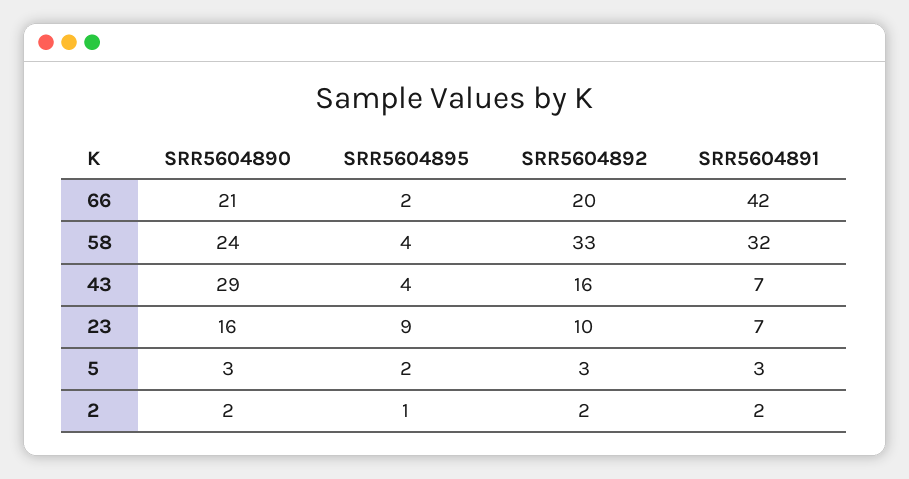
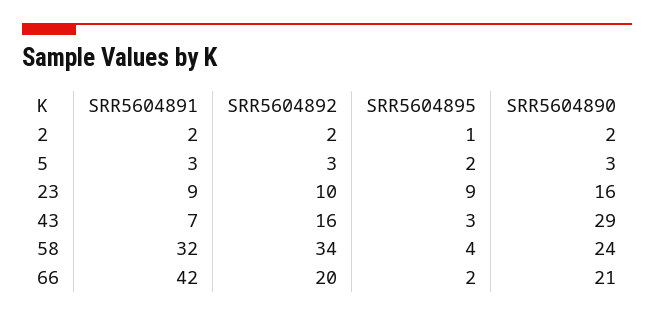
  {
    "SRR5604890": {
      "66": 21,
      "58": 24,
      "43": 29,
      "23": 16,
      "5": 3,
      "2": 2
    },
    "SRR5604895": {
      "66": 2,
      "58": 4,
-     "43": 4,
+     "43": 3,
      "23": 9,
      "5": 2,
      "2": 1
    },
    "SRR5604892": {
      "66": 20,
-     "58": 33,
+     "58": 34,
      "43": 16,
      "23": 10,
      "5": 3,
      "2": 2
    },
    "SRR5604891": {
      "66": 42,
      "58": 32,
      "43": 7,
-     "23": 7,
+     "23": 9,
      "5": 3,
      "2": 2
    }
  }

